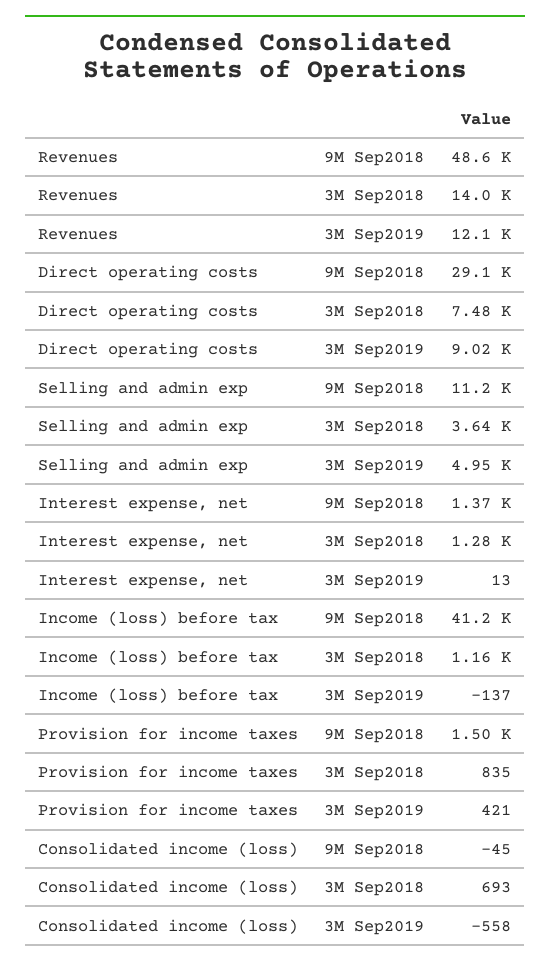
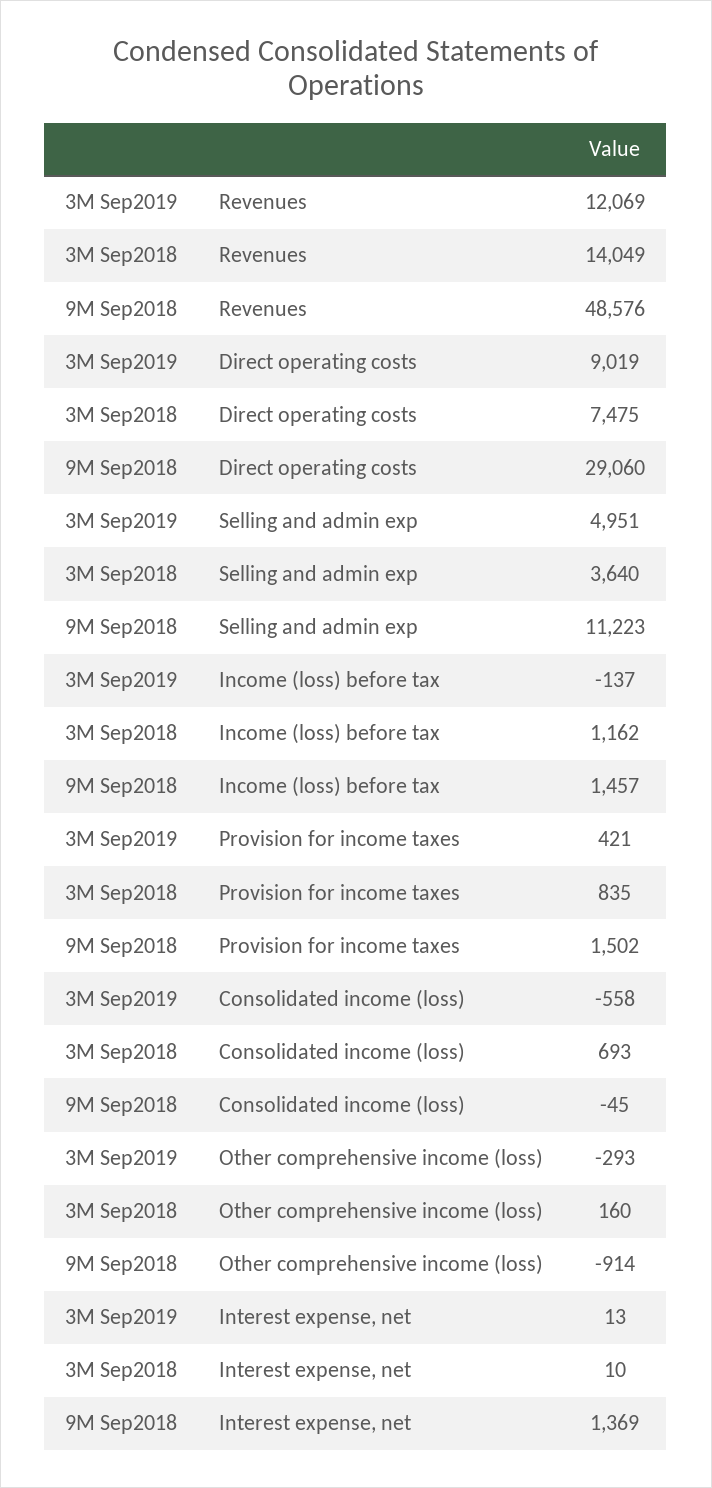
  {
    "Revenues": {
      "9M Sep2018": 48576,
      "3M Sep2018": 14049,
      "3M Sep2019": 12069
    },
    "Direct operating costs": {
      "9M Sep2018": 29060,
      "3M Sep2018": 7475,
      "3M Sep2019": 9019
    },
    "Selling and admin exp": {
      "9M Sep2018": 11223,
      "3M Sep2018": 3640,
      "3M Sep2019": 4951
    },
    "Interest expense, net": {
      "9M Sep2018": 1369,
-     "3M Sep2018": 1280,
+     "3M Sep2018": 10,
      "3M Sep2019": 13
    },
    "Income (loss) before tax": {
-     "9M Sep2018": 41200,
+     "9M Sep2018": 1457,
      "3M Sep2018": 1162,
      "3M Sep2019": -137
    },
    "Provision for income taxes": {
      "9M Sep2018": 1502,
      "3M Sep2018": 835,
      "3M Sep2019": 421
    },
    "Consolidated income (loss)": {
      "9M Sep2018": -45,
      "3M Sep2018": 693,
      "3M Sep2019": -558
-   }
+   },
+   "Other comprehensive income (loss)": {
+     "3M Sep2019": -293,
+     "3M Sep2018": 160,
+     "9M Sep2018": -914
+   }
  }

